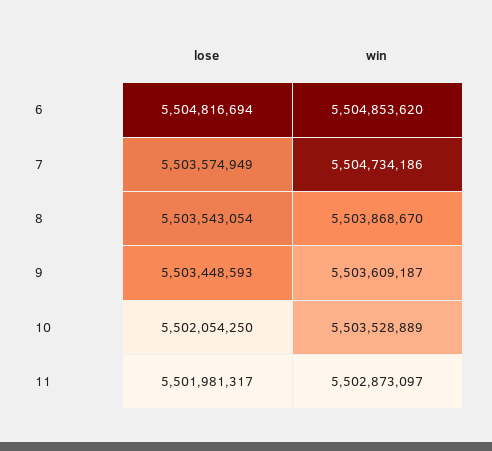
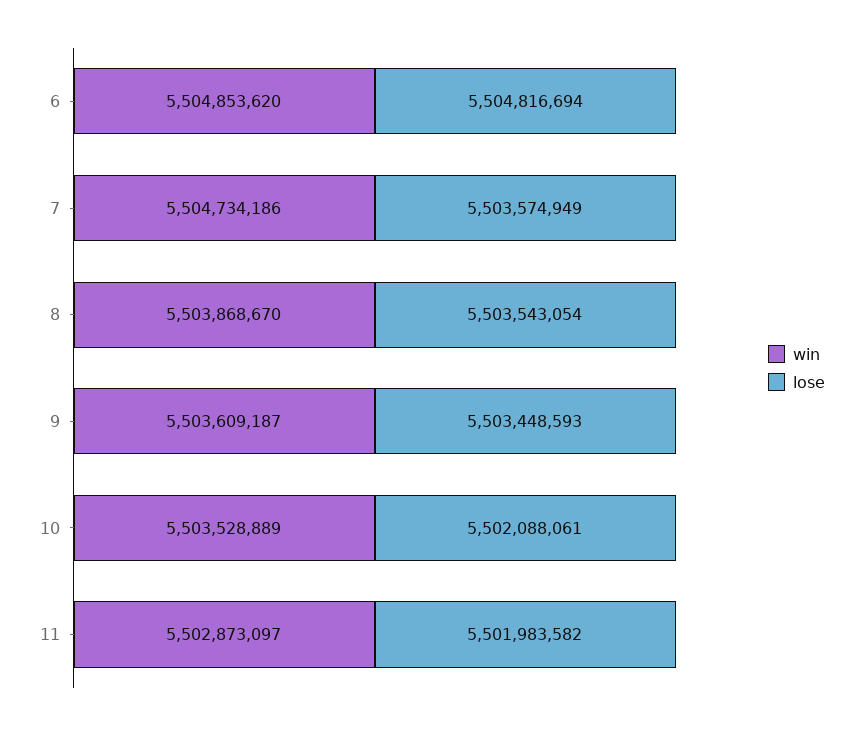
  {
    "lose": {
      "6": 5504816694,
      "7": 5503574949,
      "8": 5503543054,
      "9": 5503448593,
-     "10": 5502054250,
+     "10": 5502088061,
-     "11": 5501981317
+     "11": 5501983582
    },
    "win": {
      "6": 5504853620,
      "7": 5504734186,
      "8": 5503868670,
      "9": 5503609187,
      "10": 5503528889,
      "11": 5502873097
    }
  }

